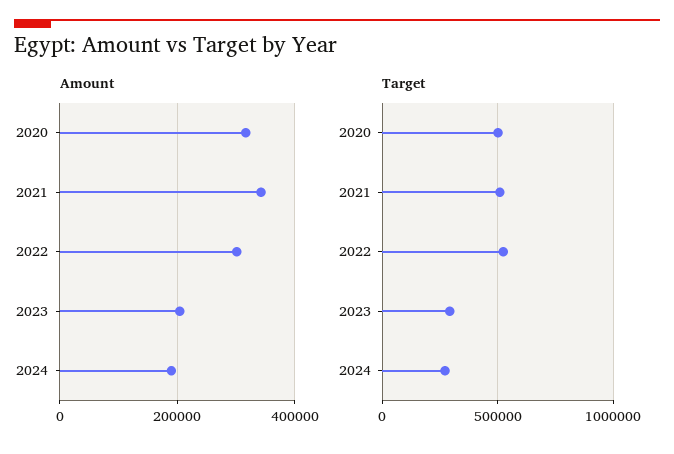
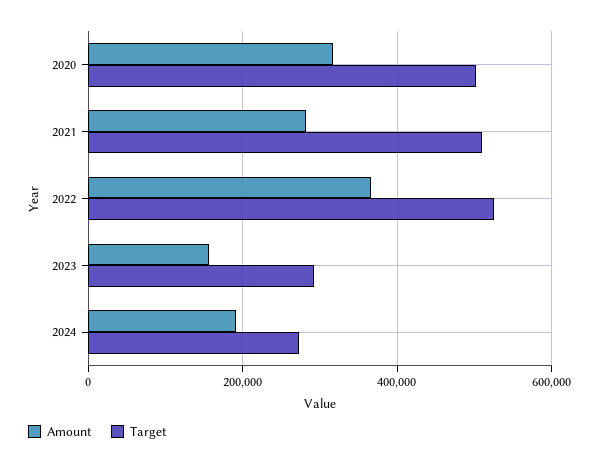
  {
    "Amount": {
      "2020": 320000,
-     "2021": 340000,
+     "2021": 280000,
-     "2022": 300000,
+     "2022": 360000,
-     "2023": 200000,
+     "2023": 160000,
      "2024": 200000
    },
    "Target": {
      "2020": 500000,
      "2021": 500000,
      "2022": 520000,
      "2023": 300000,
      "2024": 280000
    }
  }

